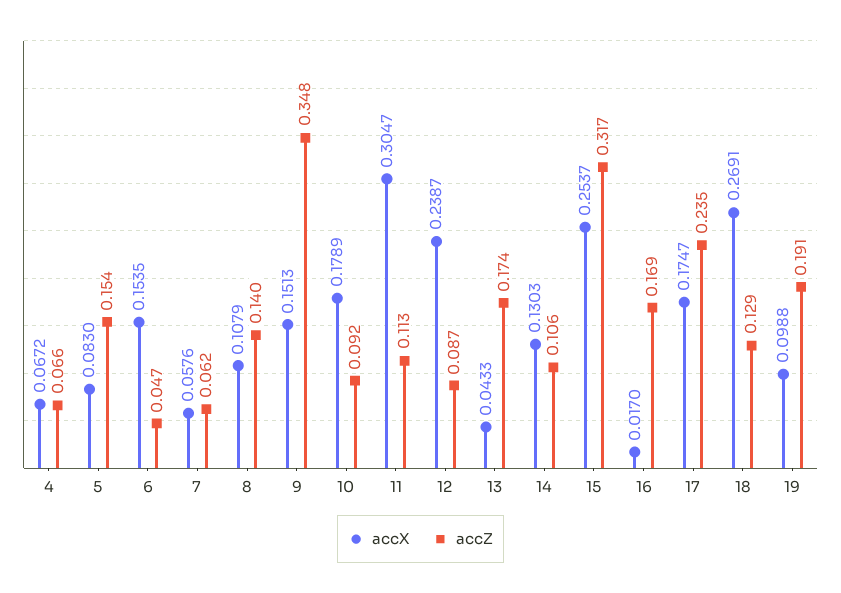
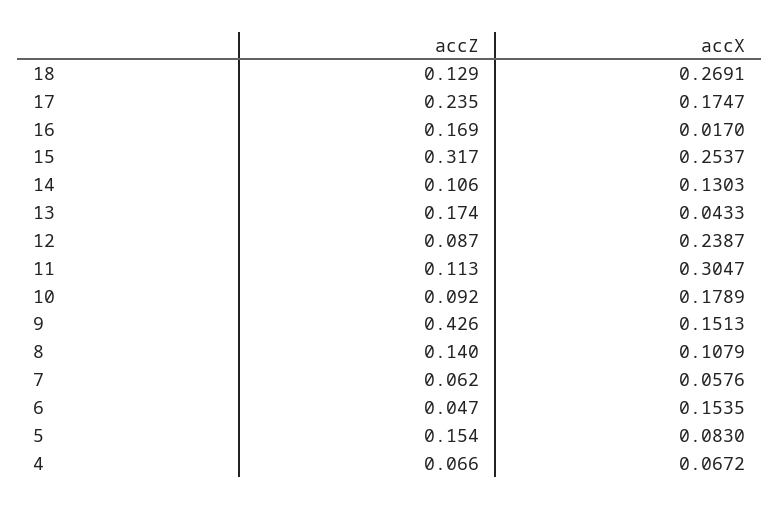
  {
    "accX": {
      "4": 0.0672,
      "5": 0.083,
      "6": 0.1535,
      "7": 0.0576,
      "8": 0.1079,
      "9": 0.1513,
      "10": 0.1789,
      "11": 0.3047,
      "12": 0.2387,
      "13": 0.0433,
      "14": 0.1303,
      "15": 0.2537,
      "16": 0.017,
      "17": 0.1747,
-     "18": 0.2691,
+     "18": 0.2691
-     "19": 0.0988
    },
    "accZ": {
      "4": 0.066,
      "5": 0.154,
      "6": 0.047,
      "7": 0.062,
      "8": 0.14,
-     "9": 0.348,
+     "9": 0.426,
      "10": 0.092,
      "11": 0.113,
      "12": 0.087,
      "13": 0.174,
      "14": 0.106,
      "15": 0.317,
      "16": 0.169,
      "17": 0.235,
-     "18": 0.129,
+     "18": 0.129
-     "19": 0.191
    }
  }

